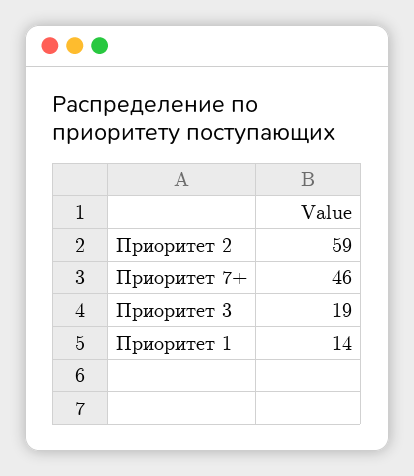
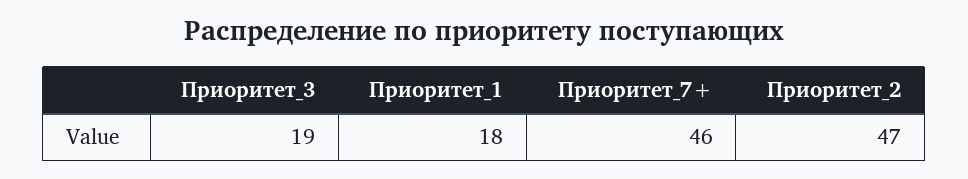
  {
-   "Приоритет 2": 59,
+   "Приоритет 2": 47,
    "Приоритет 7+": 46,
    "Приоритет 3": 19,
-   "Приоритет 1": 14
+   "Приоритет 1": 18
  }

